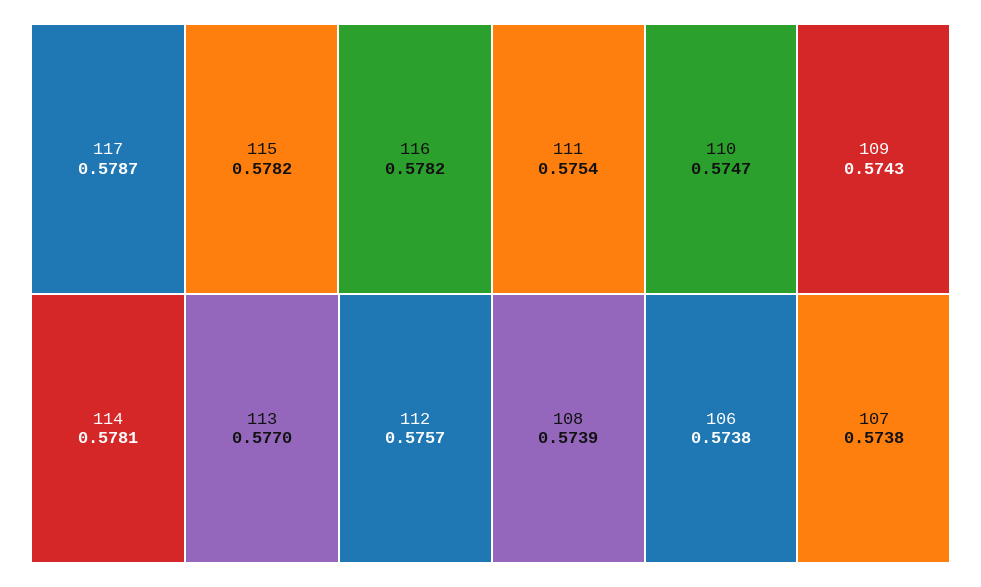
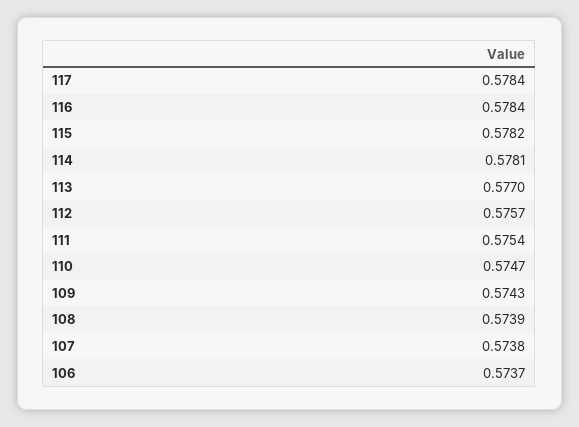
  {
-   "117": 0.5787,
+   "117": 0.5784,
    "115": 0.5782,
-   "116": 0.5782,
+   "116": 0.5784,
    "114": 0.5781,
    "113": 0.577,
    "112": 0.5757,
    "111": 0.5754,
    "110": 0.5747,
    "109": 0.5743,
    "108": 0.5739,
-   "106": 0.5738,
+   "106": 0.5737,
    "107": 0.5738
  }

